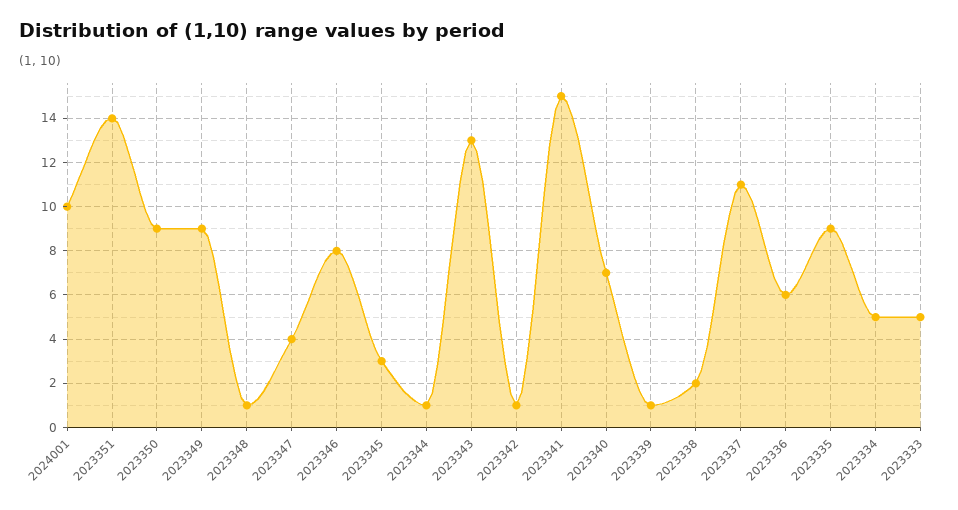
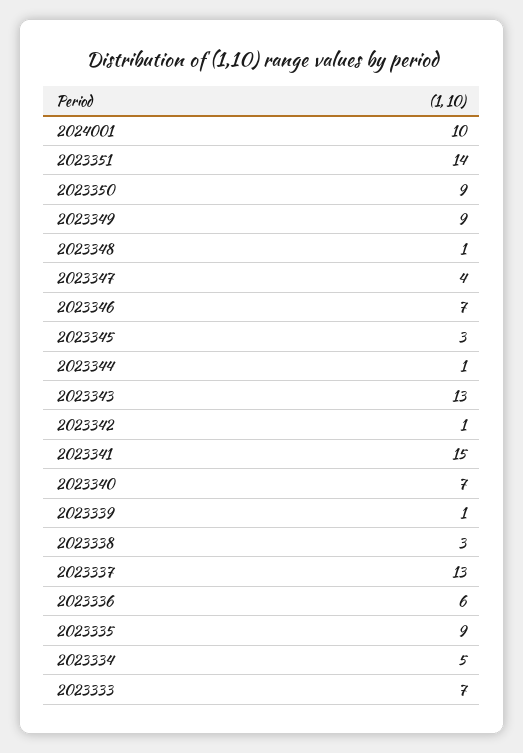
  {
    "2024001": 10,
    "2023351": 14,
    "2023350": 9,
    "2023349": 9,
    "2023348": 1,
    "2023347": 4,
-   "2023346": 8,
+   "2023346": 7,
    "2023345": 3,
    "2023344": 1,
    "2023343": 13,
    "2023342": 1,
    "2023341": 15,
    "2023340": 7,
    "2023339": 1,
-   "2023338": 2,
+   "2023338": 3,
-   "2023337": 11,
+   "2023337": 13,
    "2023336": 6,
    "2023335": 9,
    "2023334": 5,
-   "2023333": 5
+   "2023333": 7
  }

